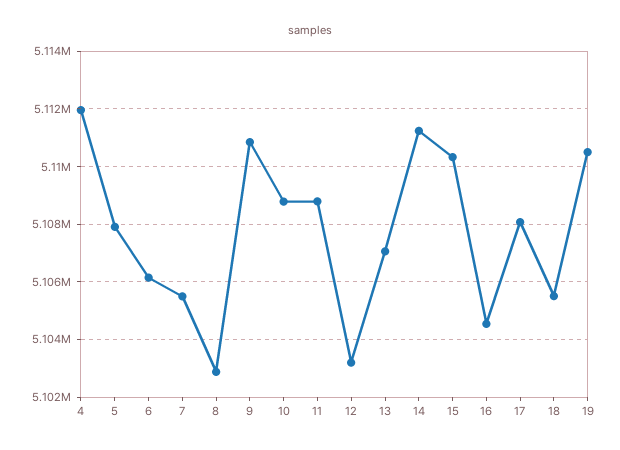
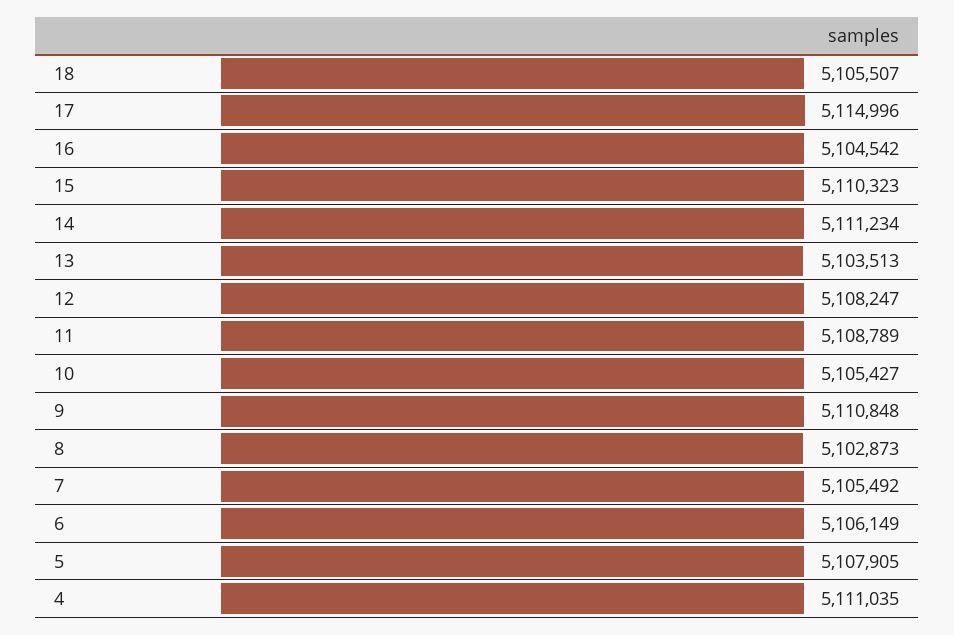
  {
-   "4": 5112000,
+   "4": 5111035,
    "5": 5107905,
    "6": 5106149,
    "7": 5105492,
    "8": 5102873,
    "9": 5110848,
-   "10": 5108750,
+   "10": 5105427,
    "11": 5108789,
-   "12": 5103250,
+   "12": 5108247,
-   "13": 5107000,
+   "13": 5103513,
    "14": 5111234,
    "15": 5110323,
    "16": 5104542,
-   "17": 5108000,
+   "17": 5114996,
-   "18": 5105507,
+   "18": 5105507
-   "19": 5110500
  }

